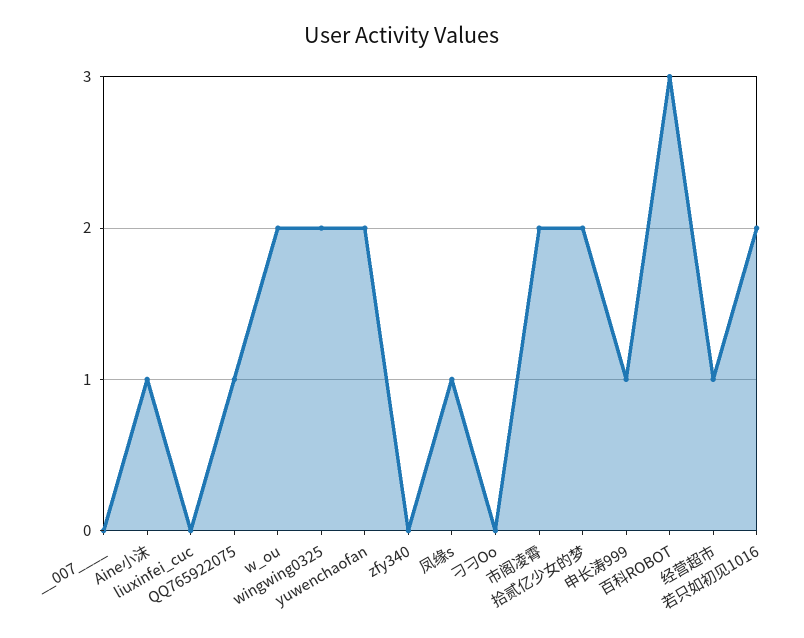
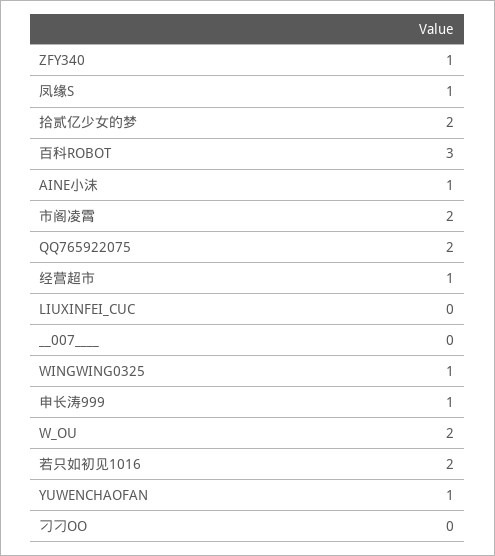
  {
    "__007____": 0,
    "Aine小沫": 1,
    "liuxinfei_cuc": 0,
-   "QQ765922075": 1,
+   "QQ765922075": 2,
    "w_ou": 2,
-   "wingwing0325": 2,
+   "wingwing0325": 1,
-   "yuwenchaofan": 2,
+   "yuwenchaofan": 1,
-   "zfy340": 0,
+   "zfy340": 1,
    "凤缘s": 1,
    "刁刁Oo": 0,
    "市阁凌霄": 2,
    "拾贰亿少女的梦": 2,
    "申长涛999": 1,
    "百科ROBOT": 3,
    "经营超市": 1,
    "若只如初见1016": 2
  }

